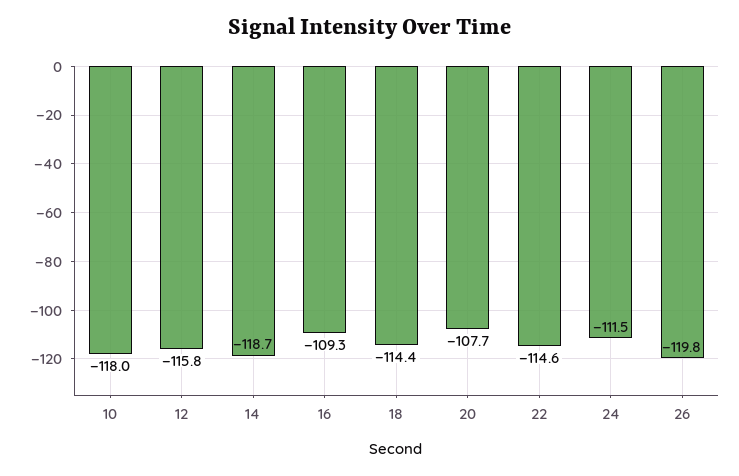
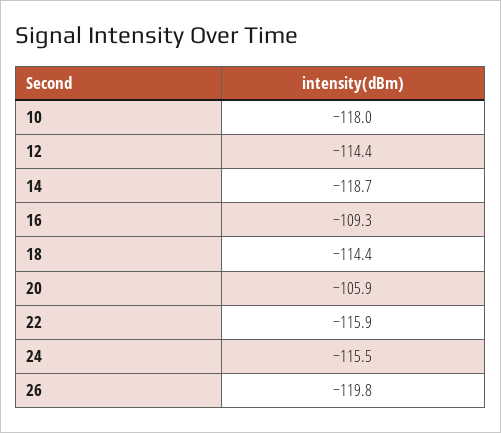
  {
    "10": -118,
-   "12": -115.8,
+   "12": -114.4,
    "14": -118.7,
    "16": -109.3,
    "18": -114.4,
-   "20": -107.7,
+   "20": -105.9,
-   "22": -114.6,
+   "22": -115.9,
-   "24": -111.5,
+   "24": -115.5,
    "26": -119.8
  }

